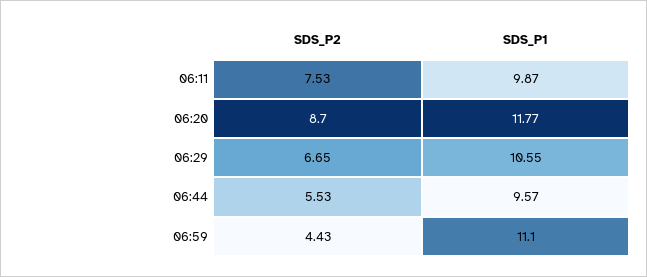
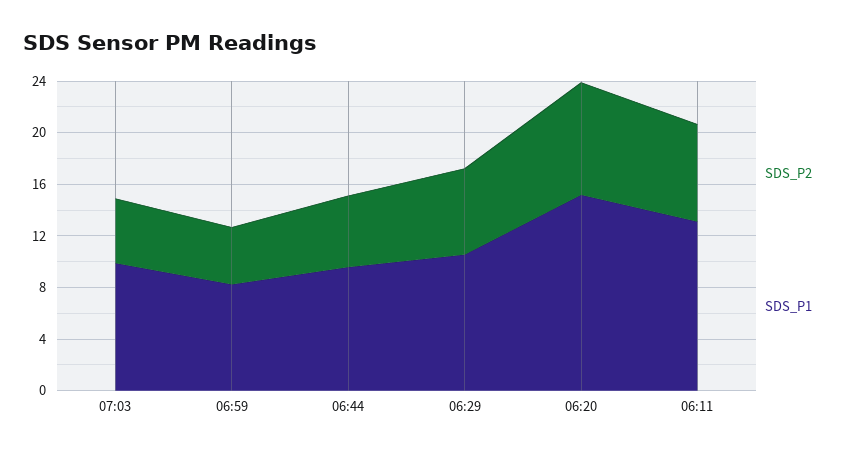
  {
    "SDS_P2": {
      "06:11": 7.53,
      "06:20": 8.7,
      "06:29": 6.65,
      "06:44": 5.53,
-     "06:59": 4.43
+     "06:59": 4.43,
+     "07:03": 5
    },
    "SDS_P1": {
-     "06:11": 9.87,
+     "06:11": 13,
-     "06:20": 11.77,
+     "06:20": 15,
      "06:29": 10.55,
      "06:44": 9.57,
-     "06:59": 11.1
+     "06:59": 8,
+     "07:03": 10
    }
  }

